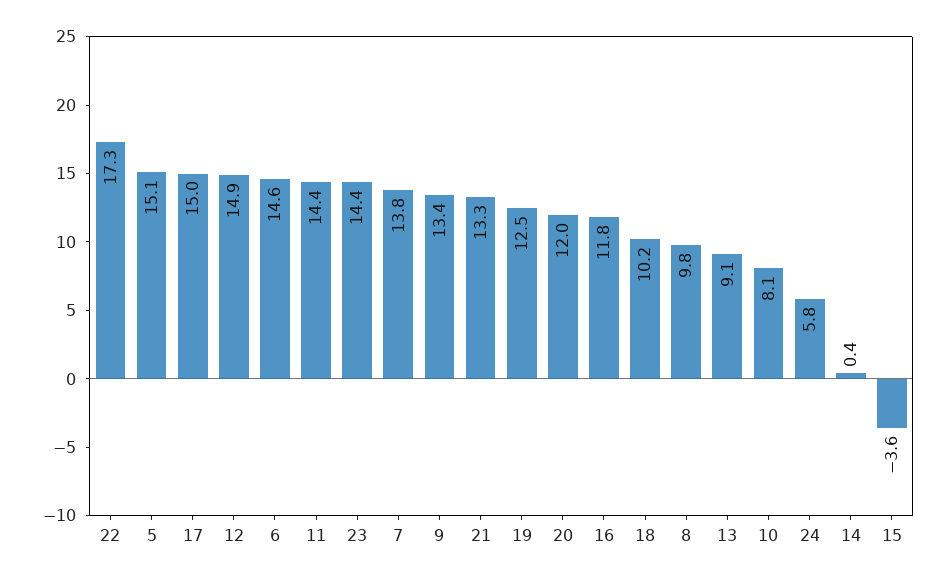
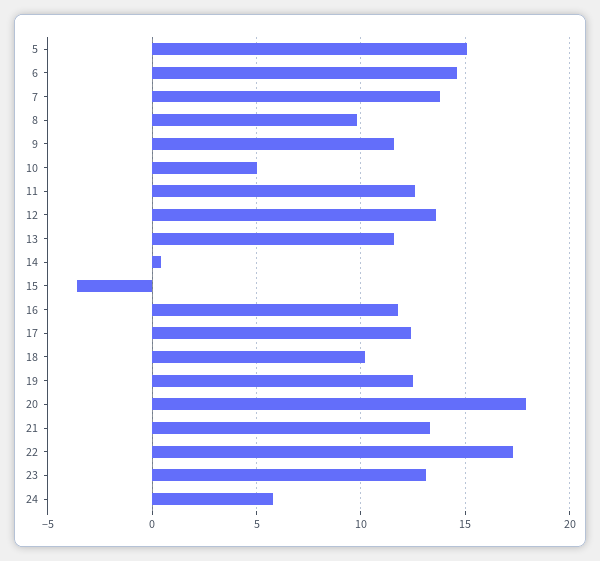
  {
    "22": 17.3,
    "5": 15.1,
-   "17": 15,
+   "17": 12.5,
-   "12": 14.9,
+   "12": 13.5,
    "6": 14.6,
-   "11": 14.4,
+   "11": 12.5,
-   "23": 14.4,
+   "23": 13,
    "7": 13.8,
-   "9": 13.4,
+   "9": 11.5,
    "21": 13.3,
    "19": 12.5,
-   "20": 12,
+   "20": 18,
    "16": 11.8,
    "18": 10.2,
    "8": 9.8,
-   "13": 9.1,
+   "13": 11.5,
-   "10": 8.1,
+   "10": 5,
    "24": 5.8,
    "14": 0.4,
    "15": -3.6
  }

